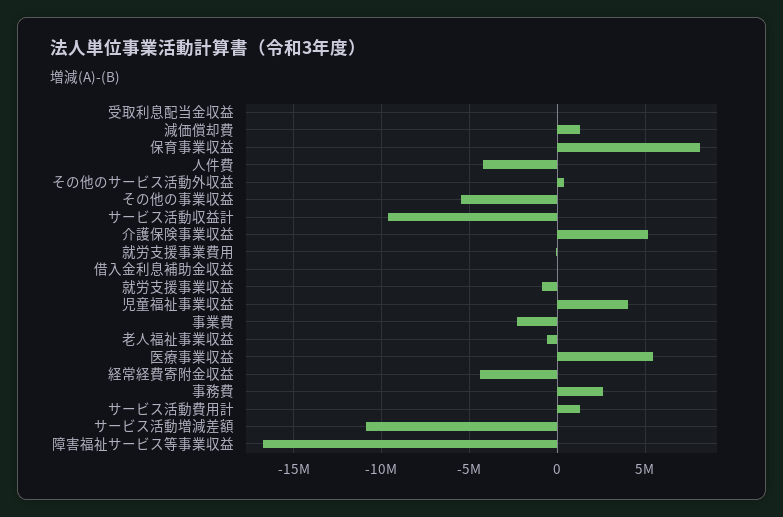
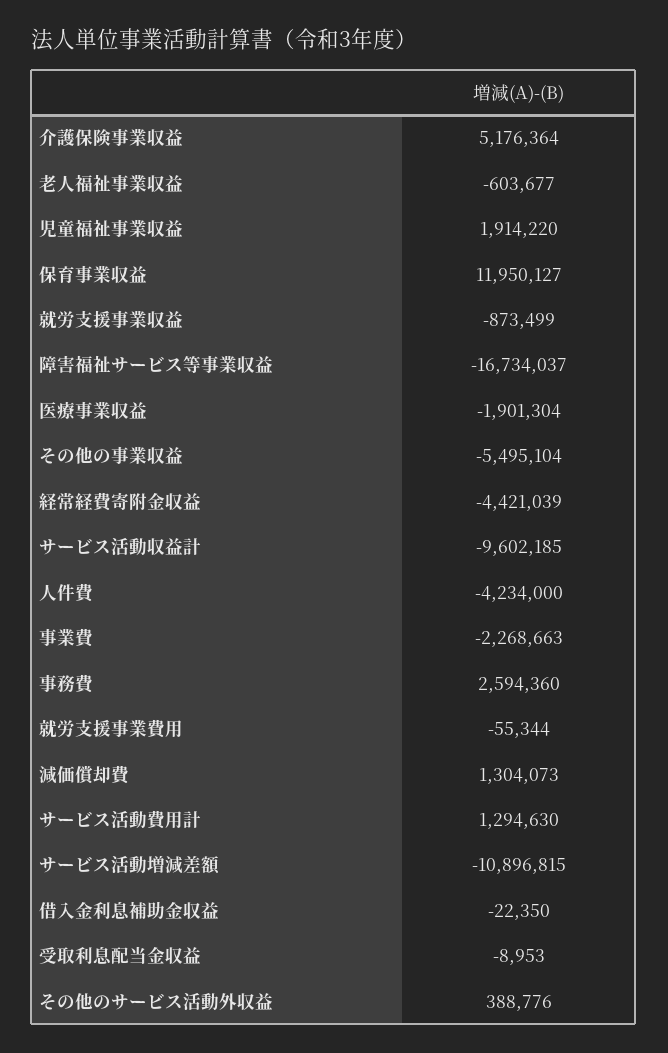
  {
    "受取利息配当金収益": -8953,
    "減価償却費": 1304073,
-   "保育事業収益": 8000000,
+   "保育事業収益": 11950127,
    "人件費": -4234000,
    "その他のサービス活動外収益": 388776,
    "その他の事業収益": -5495104,
    "サービス活動収益計": -9602185,
    "介護保険事業収益": 5176364,
    "就労支援事業費用": -55344,
    "借入金利息補助金収益": -22350,
    "就労支援事業収益": -873499,
-   "児童福祉事業収益": 4000000,
+   "児童福祉事業収益": 1914220,
    "事業費": -2268663,
    "老人福祉事業収益": -603677,
-   "医療事業収益": 5500000,
+   "医療事業収益": -1901304,
    "経常経費寄附金収益": -4421039,
    "事務費": 2594360,
    "サービス活動費用計": 1294630,
    "サービス活動増減差額": -10896815,
    "障害福祉サービス等事業収益": -16734037
  }

